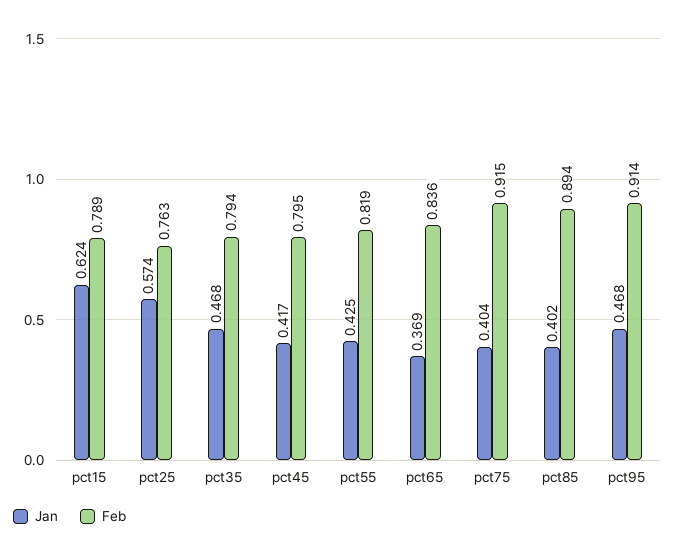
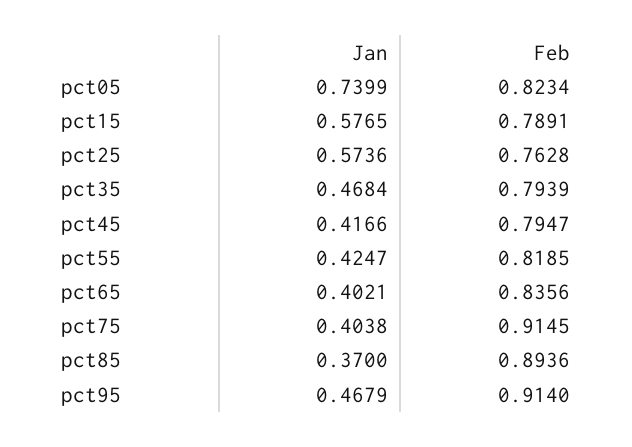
  {
    "Jan": {
-     "pct15": 0.624,
+     "pct15": 0.5765,
      "pct25": 0.5736,
      "pct35": 0.4684,
      "pct45": 0.4166,
      "pct55": 0.4247,
-     "pct65": 0.369,
+     "pct65": 0.4021,
      "pct75": 0.4038,
-     "pct85": 0.402,
+     "pct85": 0.37,
-     "pct95": 0.4679
+     "pct95": 0.4679,
+     "pct05": 0.7399
    },
    "Feb": {
      "pct15": 0.7891,
      "pct25": 0.7628,
      "pct35": 0.7939,
      "pct45": 0.7947,
      "pct55": 0.8185,
      "pct65": 0.8356,
      "pct75": 0.9145,
      "pct85": 0.8936,
-     "pct95": 0.914
+     "pct95": 0.914,
+     "pct05": 0.8234
    }
  }

